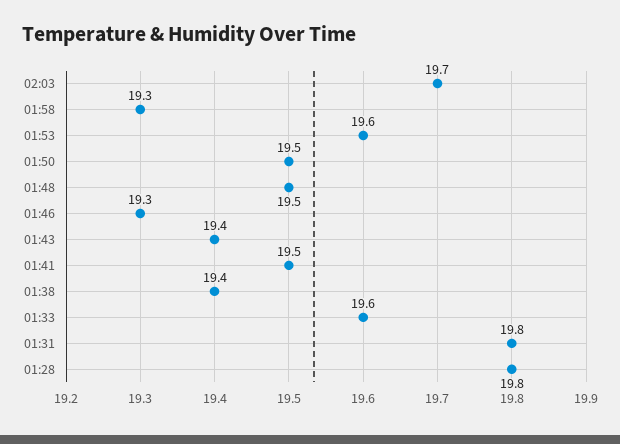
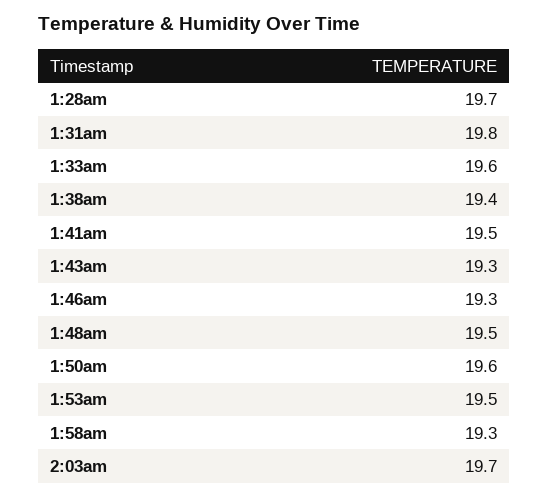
  {
    "02:03": 19.7,
    "01:58": 19.3,
-   "01:53": 19.6,
+   "01:53": 19.5,
-   "01:50": 19.5,
+   "01:50": 19.6,
    "01:48": 19.5,
    "01:46": 19.3,
-   "01:43": 19.4,
+   "01:43": 19.3,
    "01:41": 19.5,
    "01:38": 19.4,
    "01:33": 19.6,
    "01:31": 19.8,
-   "01:28": 19.8
+   "01:28": 19.7
  }

